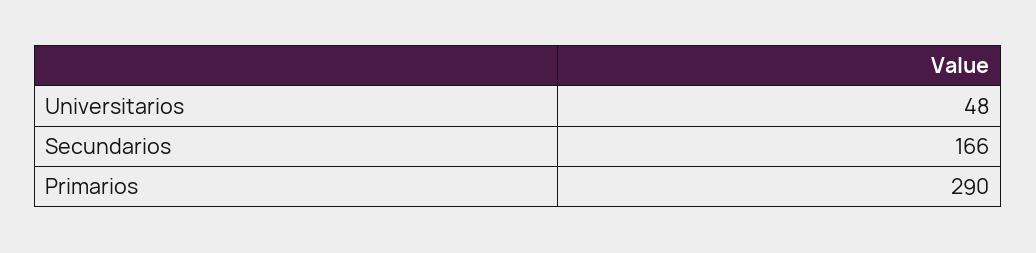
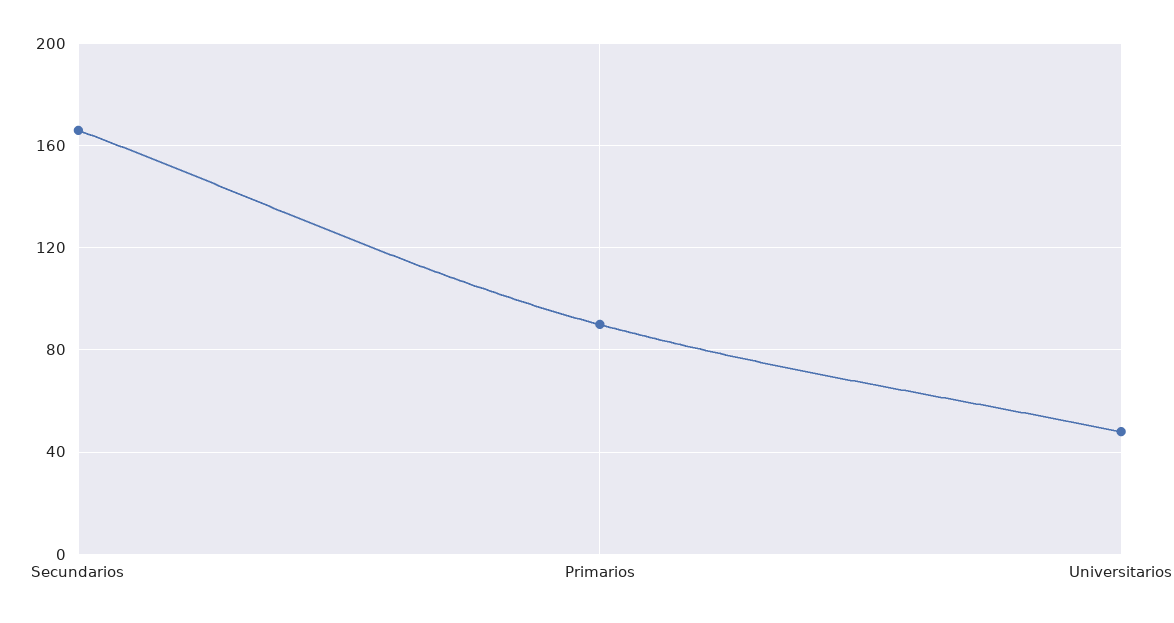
  {
    "Universitarios": 48,
    "Secundarios": 166,
-   "Primarios": 290
+   "Primarios": 90
  }

